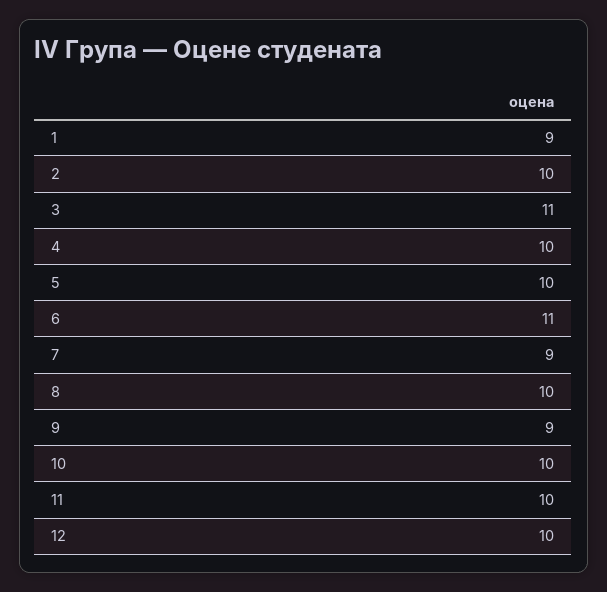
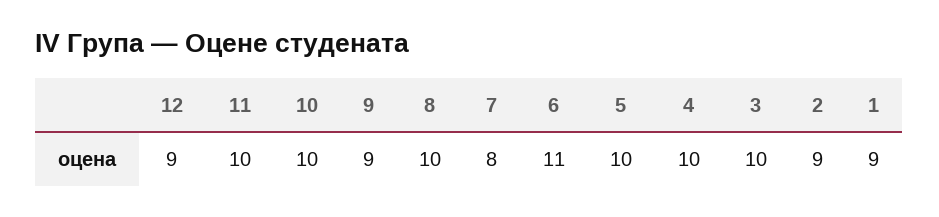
  {
    "1": 9,
-   "2": 10,
+   "2": 9,
-   "3": 11,
+   "3": 10,
    "4": 10,
    "5": 10,
    "6": 11,
-   "7": 9,
+   "7": 8,
    "8": 10,
    "9": 9,
    "10": 10,
    "11": 10,
-   "12": 10
+   "12": 9
  }

